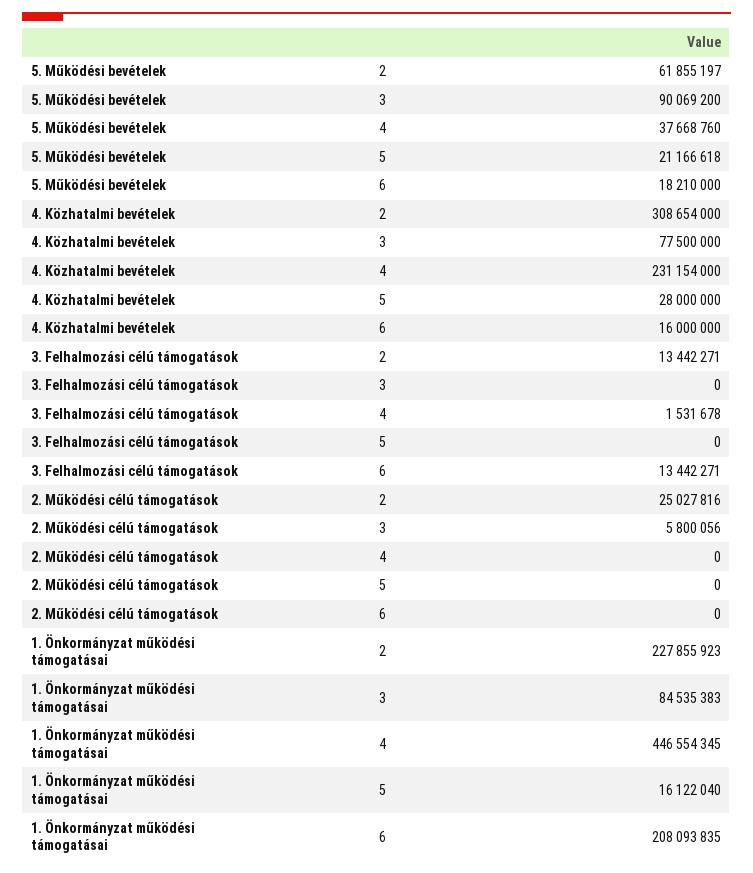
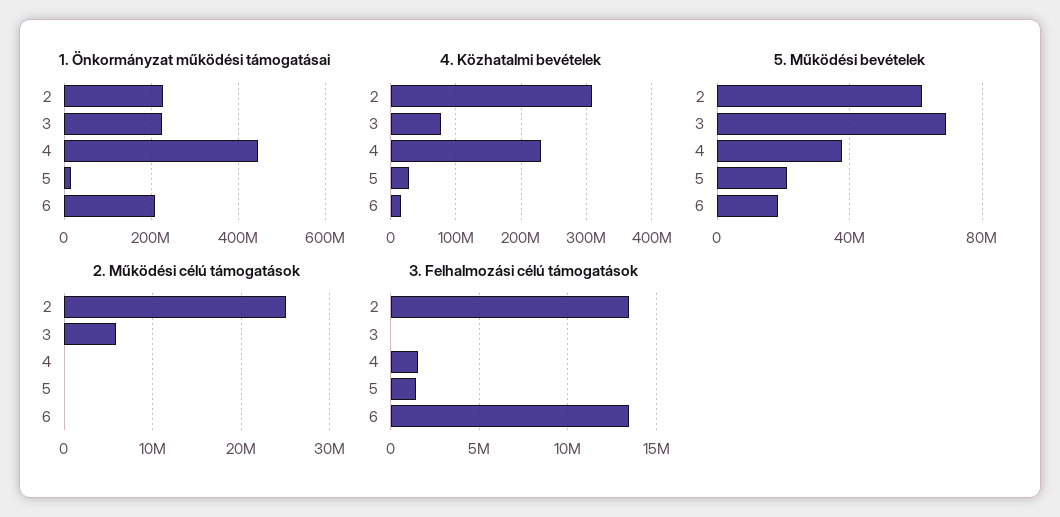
  {
    "5. Működési bevételek": {
      "2": 61855197,
-     "3": 90069200,
+     "3": 70000000,
      "4": 37668760,
      "5": 21166618,
      "6": 18210000
    },
    "4. Közhatalmi bevételek": {
      "2": 308654000,
      "3": 77500000,
      "4": 231154000,
      "5": 28000000,
      "6": 16000000
    },
    "3. Felhalmozási célú támogatások": {
      "2": 13442271,
      "3": 0,
      "4": 1531678,
-     "5": 0,
+     "5": 1500000,
      "6": 13442271
    },
    "2. Működési célú támogatások": {
      "2": 25027816,
      "3": 5800056,
      "4": 0,
      "5": 0,
      "6": 0
    },
    "1. Önkormányzat működési támogatásai": {
      "2": 227855923,
-     "3": 84535383,
+     "3": 220000000,
      "4": 446554345,
      "5": 16122040,
      "6": 208093835
    }
  }

